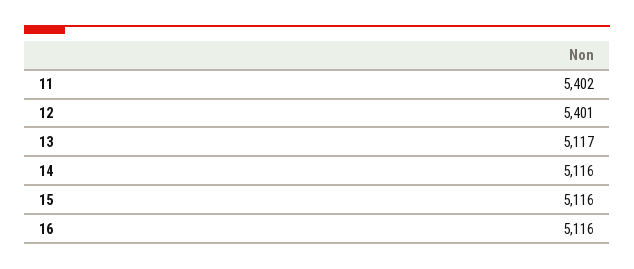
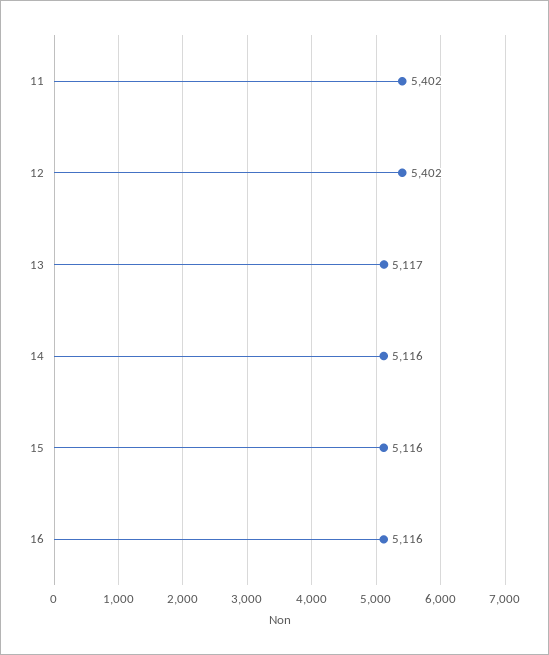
  {
    "11": 5402,
-   "12": 5401,
+   "12": 5402,
    "13": 5117,
    "14": 5116,
    "15": 5116,
    "16": 5116
  }

